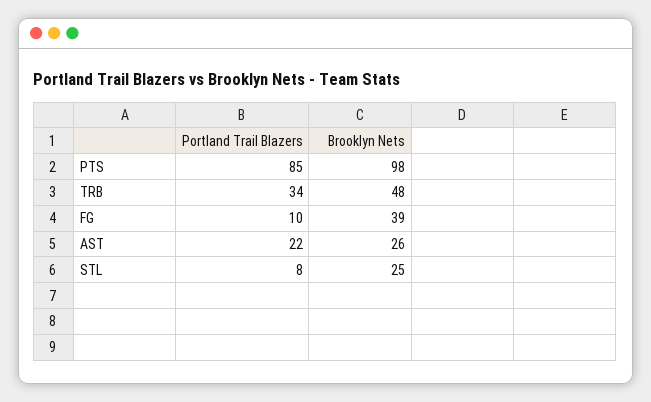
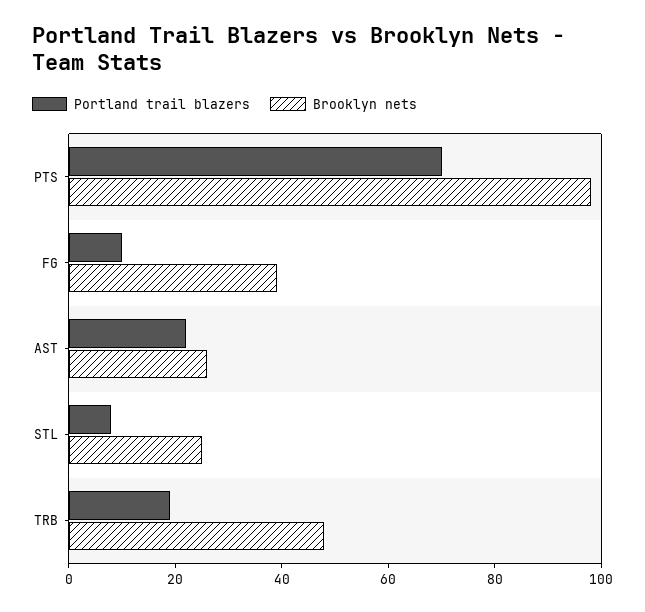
  {
    "Portland Trail Blazers": {
-     "PTS": 85,
+     "PTS": 70,
-     "TRB": 34,
+     "TRB": 20,
      "FG": 10,
      "AST": 22,
      "STL": 8
    },
    "Brooklyn Nets": {
      "PTS": 98,
      "TRB": 48,
      "FG": 39,
      "AST": 26,
      "STL": 25
    }
  }

